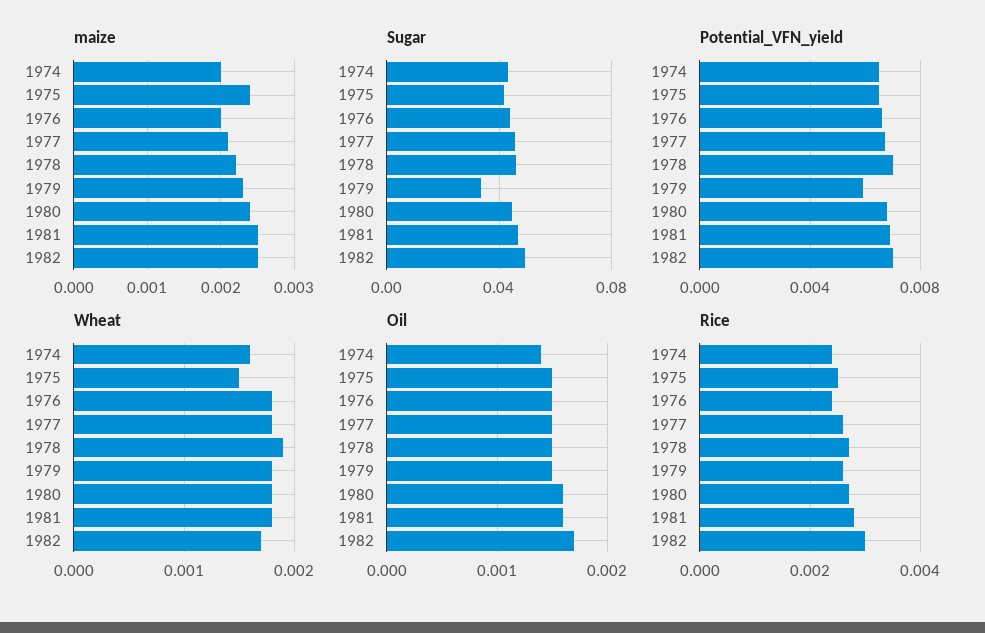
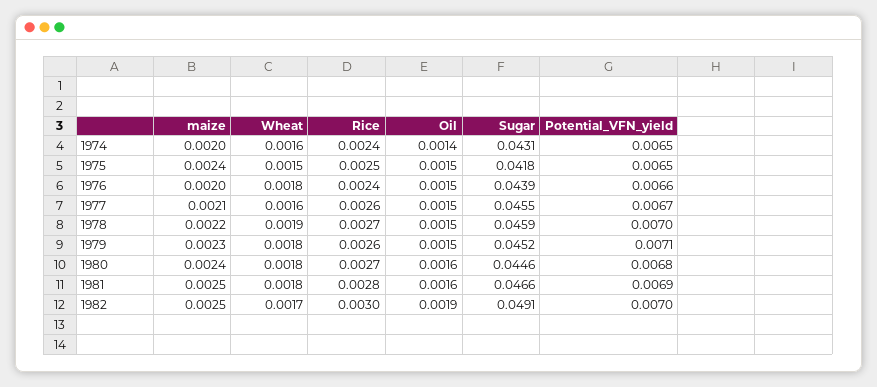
  {
    "maize": {
      "1974": 0.002,
      "1975": 0.0024,
      "1976": 0.002,
      "1977": 0.0021,
      "1978": 0.0022,
      "1979": 0.0023,
      "1980": 0.0024,
      "1981": 0.0025,
      "1982": 0.0025
    },
    "Sugar": {
      "1974": 0.0431,
      "1975": 0.0418,
      "1976": 0.0439,
      "1977": 0.0455,
      "1978": 0.0459,
-     "1979": 0.035,
+     "1979": 0.0452,
      "1980": 0.0446,
      "1981": 0.0466,
      "1982": 0.0491
    },
    "Potential_VFN_yield": {
      "1974": 0.0065,
      "1975": 0.0065,
      "1976": 0.0066,
      "1977": 0.0067,
      "1978": 0.007,
-     "1979": 0.006,
+     "1979": 0.0071,
      "1980": 0.0068,
      "1981": 0.0069,
      "1982": 0.007
    },
    "Wheat": {
      "1974": 0.0016,
      "1975": 0.0015,
      "1976": 0.0018,
-     "1977": 0.0018,
+     "1977": 0.0016,
      "1978": 0.0019,
      "1979": 0.0018,
      "1980": 0.0018,
      "1981": 0.0018,
      "1982": 0.0017
    },
    "Oil": {
      "1974": 0.0014,
      "1975": 0.0015,
      "1976": 0.0015,
      "1977": 0.0015,
      "1978": 0.0015,
      "1979": 0.0015,
      "1980": 0.0016,
      "1981": 0.0016,
-     "1982": 0.0017
+     "1982": 0.0019
    },
    "Rice": {
      "1974": 0.0024,
      "1975": 0.0025,
      "1976": 0.0024,
      "1977": 0.0026,
      "1978": 0.0027,
      "1979": 0.0026,
      "1980": 0.0027,
      "1981": 0.0028,
      "1982": 0.003
    }
  }

